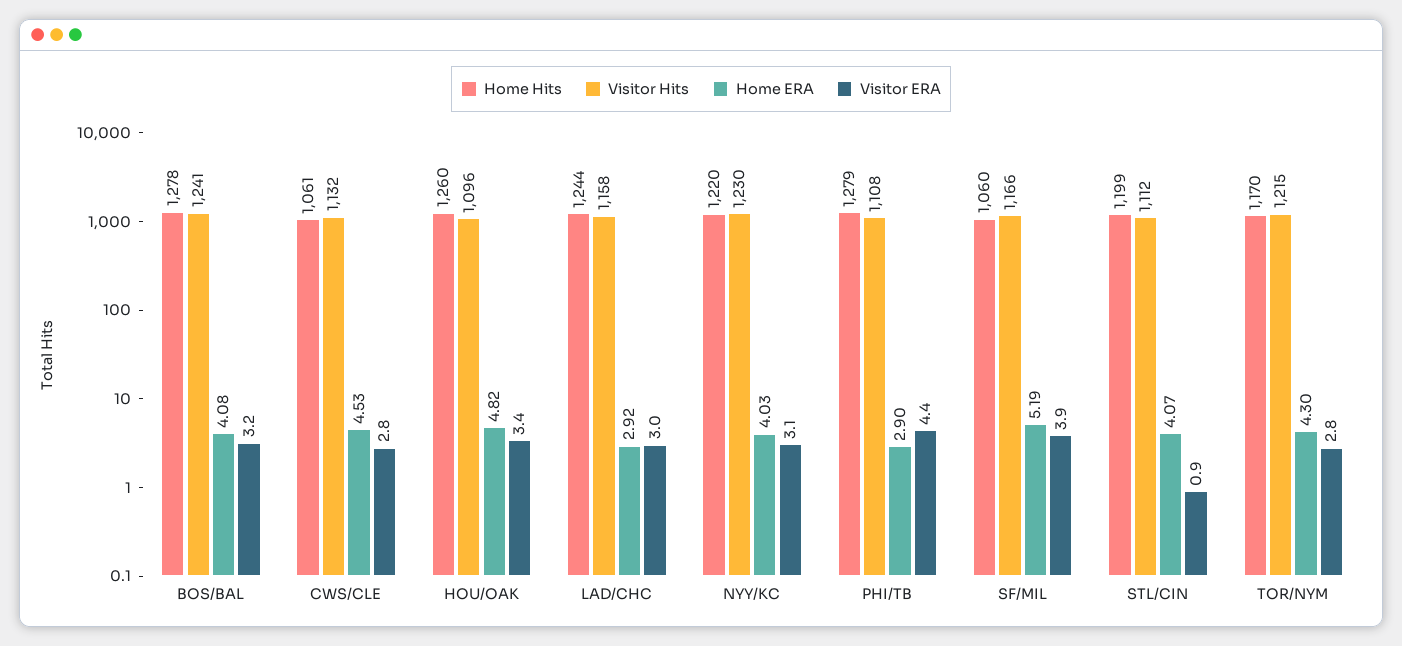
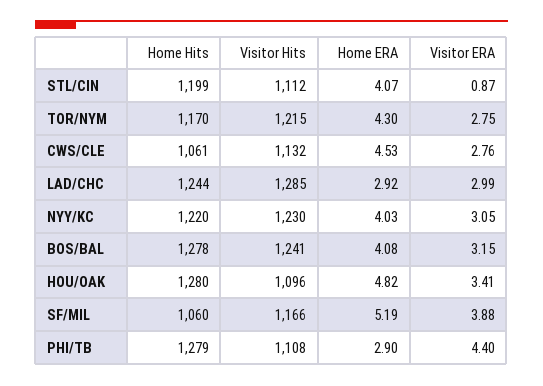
  {
    "Home Hits": {
      "BOS/BAL": 1278,
      "CWS/CLE": 1061,
-     "HOU/OAK": 1260,
+     "HOU/OAK": 1280,
      "LAD/CHC": 1244,
      "NYY/KC": 1220,
      "PHI/TB": 1279,
      "SF/MIL": 1060,
      "STL/CIN": 1199,
      "TOR/NYM": 1170
    },
    "Visitor Hits": {
      "BOS/BAL": 1241,
      "CWS/CLE": 1132,
      "HOU/OAK": 1096,
-     "LAD/CHC": 1158,
+     "LAD/CHC": 1285,
      "NYY/KC": 1230,
      "PHI/TB": 1108,
      "SF/MIL": 1166,
      "STL/CIN": 1112,
      "TOR/NYM": 1215
    },
    "Home ERA": {
      "BOS/BAL": 4.08,
      "CWS/CLE": 4.53,
      "HOU/OAK": 4.82,
      "LAD/CHC": 2.92,
      "NYY/KC": 4.03,
      "PHI/TB": 2.9,
      "SF/MIL": 5.19,
      "STL/CIN": 4.07,
      "TOR/NYM": 4.3
    },
    "Visitor ERA": {
      "BOS/BAL": 3.15,
      "CWS/CLE": 2.76,
      "HOU/OAK": 3.41,
      "LAD/CHC": 2.99,
      "NYY/KC": 3.05,
      "PHI/TB": 4.4,
      "SF/MIL": 3.88,
      "STL/CIN": 0.87,
      "TOR/NYM": 2.75
    }
  }

